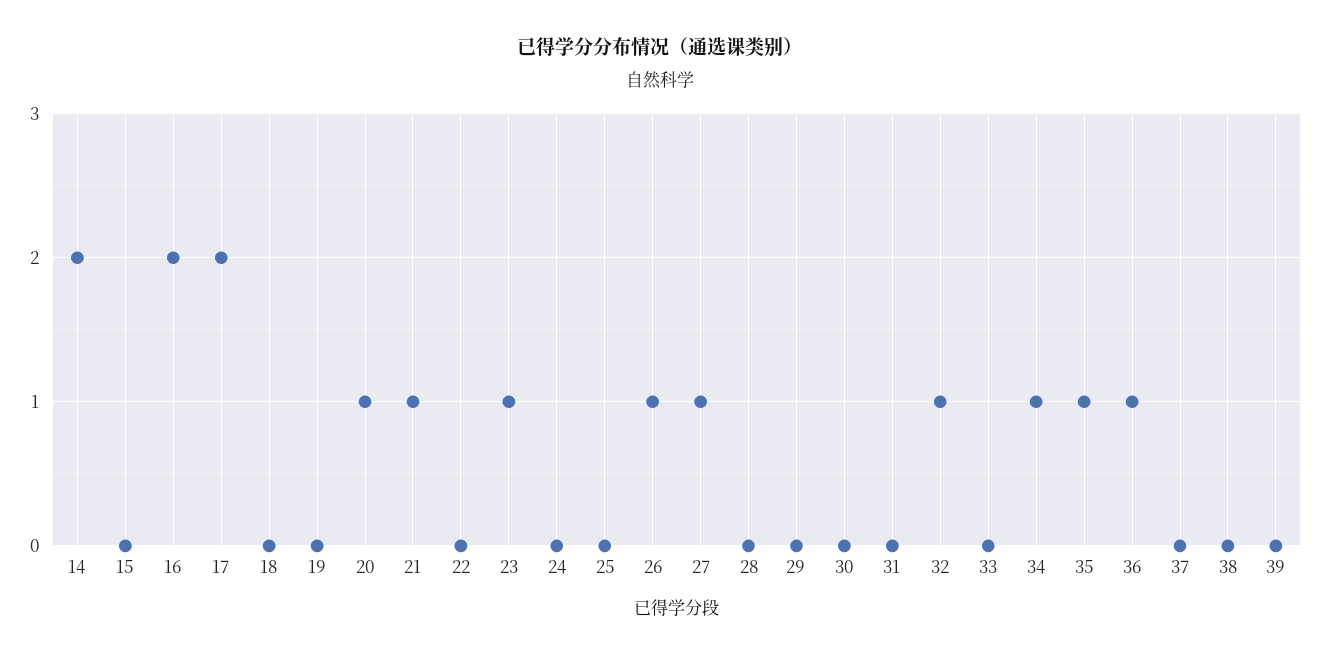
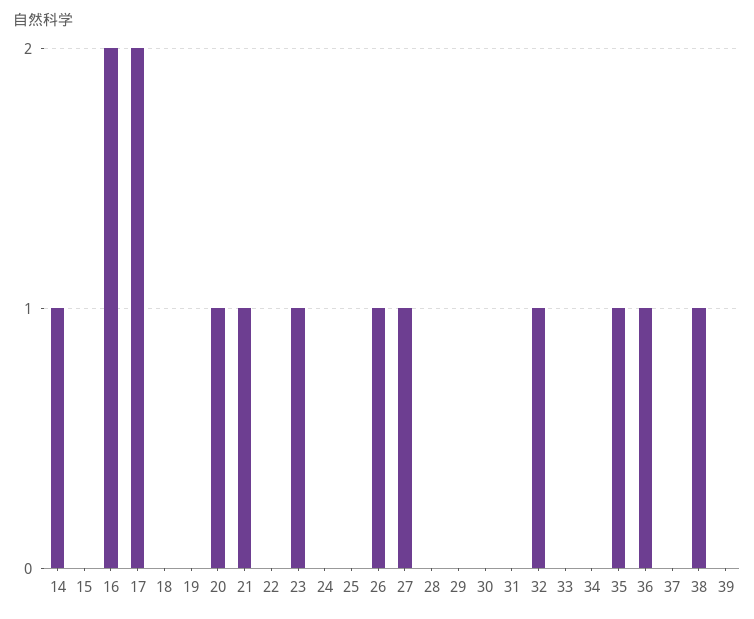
  {
-   "14": 2,
+   "14": 1,
    "15": 0,
    "16": 2,
    "17": 2,
    "18": 0,
    "19": 0,
    "20": 1,
    "21": 1,
    "22": 0,
    "23": 1,
    "24": 0,
    "25": 0,
    "26": 1,
    "27": 1,
    "28": 0,
    "29": 0,
    "30": 0,
    "31": 0,
    "32": 1,
    "33": 0,
-   "34": 1,
+   "34": 0,
    "35": 1,
    "36": 1,
    "37": 0,
-   "38": 0,
+   "38": 1,
    "39": 0
  }

